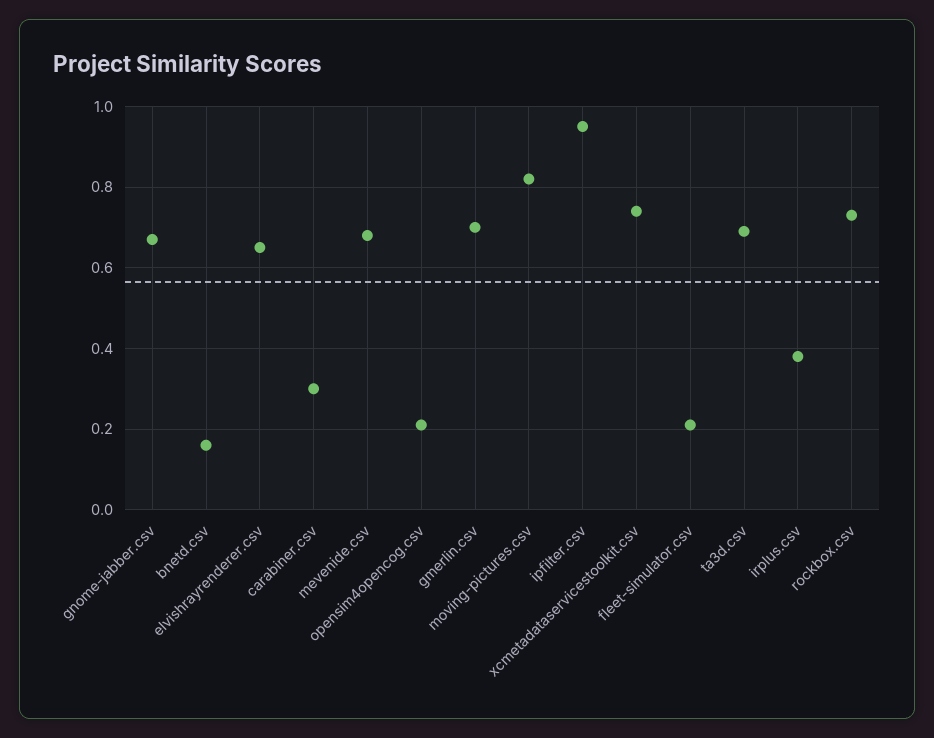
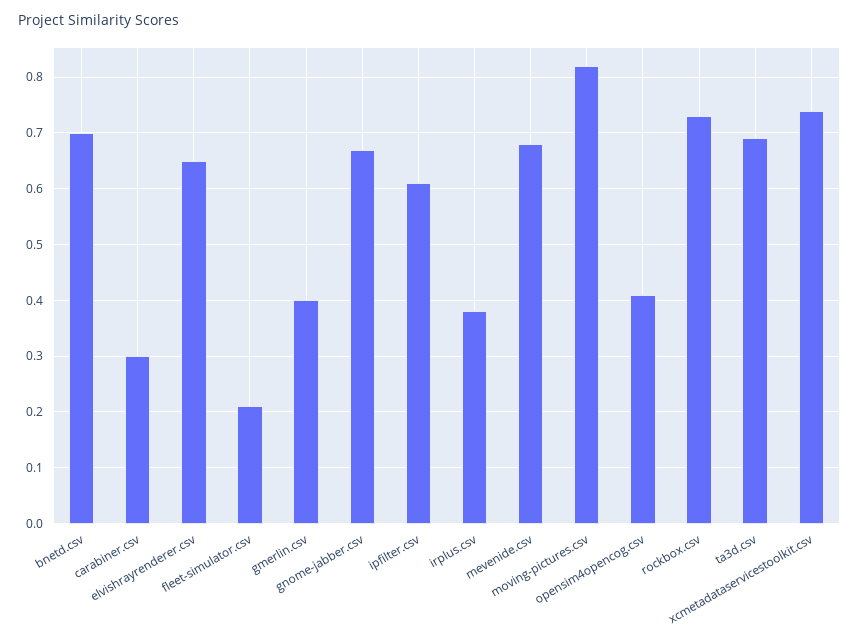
  {
    "gnome-jabber.csv": 0.65,
-   "bnetd.csv": 0.15,
+   "bnetd.csv": 0.7,
    "elvishrayrenderer.csv": 0.65,
    "carabiner.csv": 0.3,
    "mevenide.csv": 0.7,
-   "opensim4opencog.csv": 0.2,
+   "opensim4opencog.csv": 0.4,
-   "gmerlin.csv": 0.7,
+   "gmerlin.csv": 0.4,
    "moving-pictures.csv": 0.8,
-   "ipfilter.csv": 0.95,
+   "ipfilter.csv": 0.6,
    "xcmetadataservicestoolkit.csv": 0.75,
    "fleet-simulator.csv": 0.2,
    "ta3d.csv": 0.7,
    "irplus.csv": 0.4,
    "rockbox.csv": 0.75
  }

